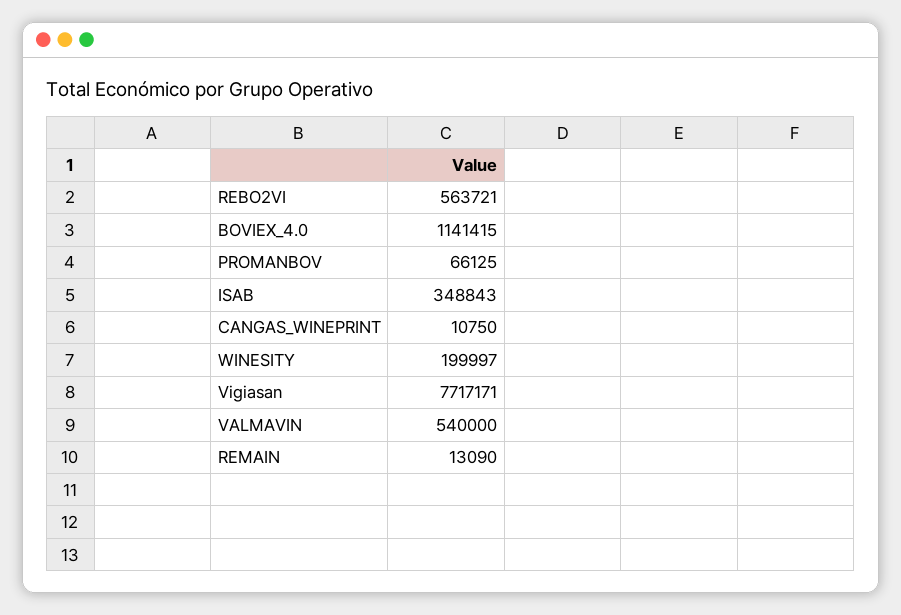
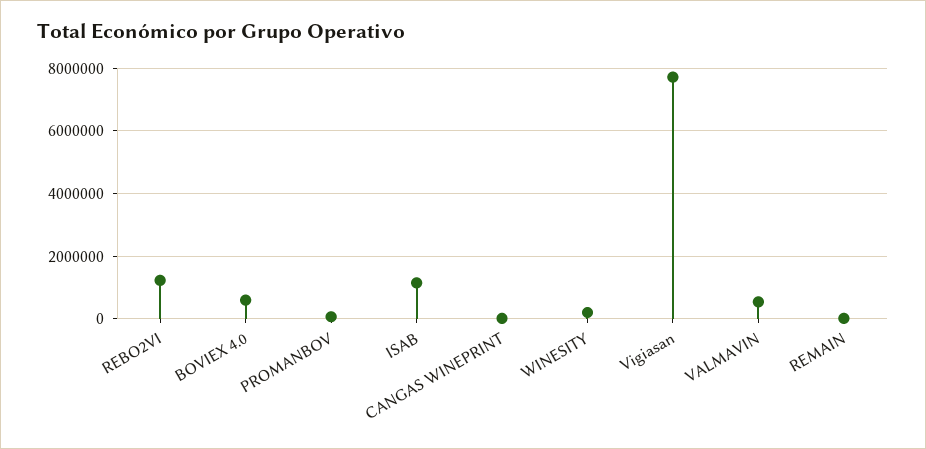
  {
-   "REBO2VI": 563721,
+   "REBO2VI": 1200000,
-   "BOVIEX_4.0": 1141415,
+   "BOVIEX_4.0": 600000,
    "PROMANBOV": 66125,
-   "ISAB": 348843,
+   "ISAB": 1200000,
    "CANGAS_WINEPRINT": 10750,
    "WINESITY": 199997,
    "Vigiasan": 7717171,
    "VALMAVIN": 540000,
    "REMAIN": 13090
  }

